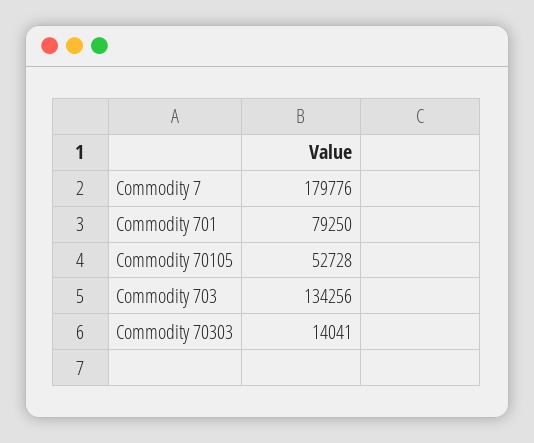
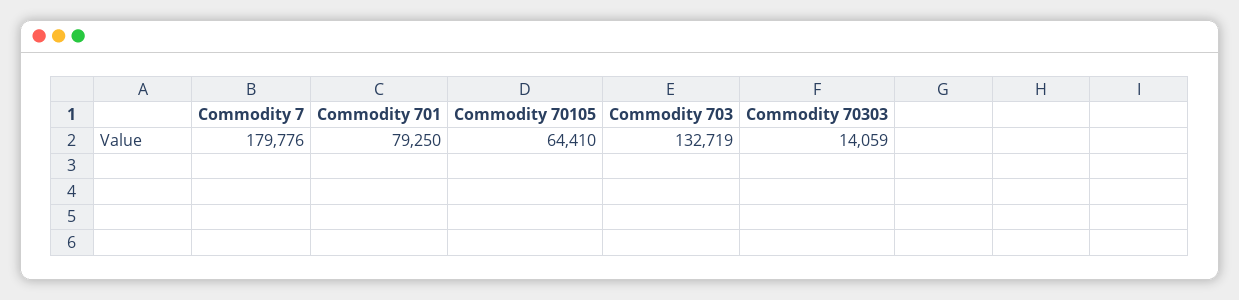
  {
    "Commodity 7": 179776,
    "Commodity 701": 79250,
-   "Commodity 70105": 52728,
+   "Commodity 70105": 64410,
-   "Commodity 703": 134256,
+   "Commodity 703": 132719,
-   "Commodity 70303": 14041
+   "Commodity 70303": 14059
  }

